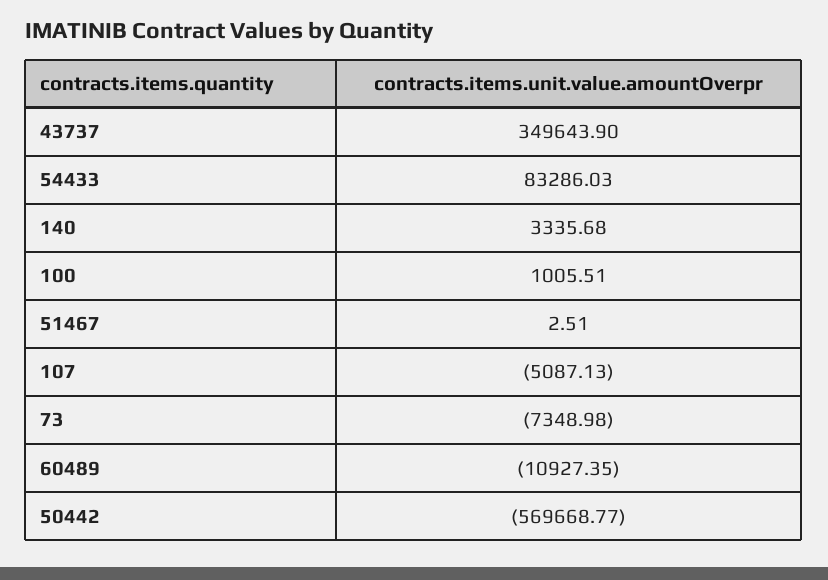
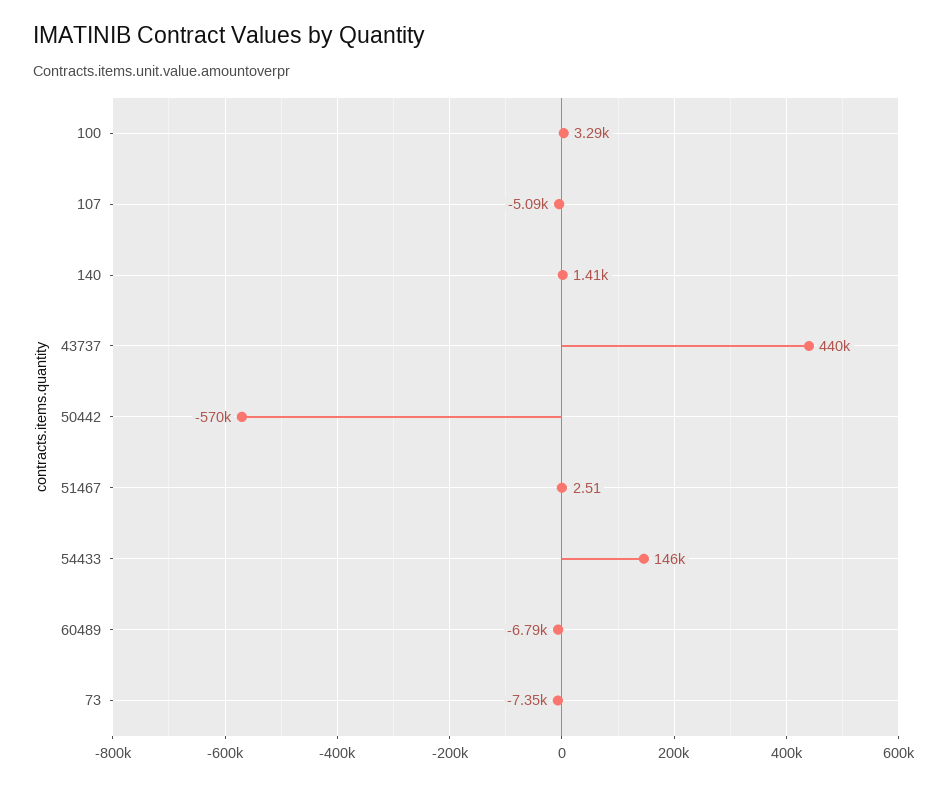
  {
-   "43737": 349643.9,
+   "43737": 440000,
-   "54433": 83286.03,
+   "54433": 146000,
-   "140": 3335.68,
+   "140": 1410,
-   "100": 1005.51,
+   "100": 3290,
    "51467": 2.51,
    "107": -5087.13,
    "73": -7348.98,
-   "60489": -10927.35,
+   "60489": -6790,
    "50442": -569668.77
  }

